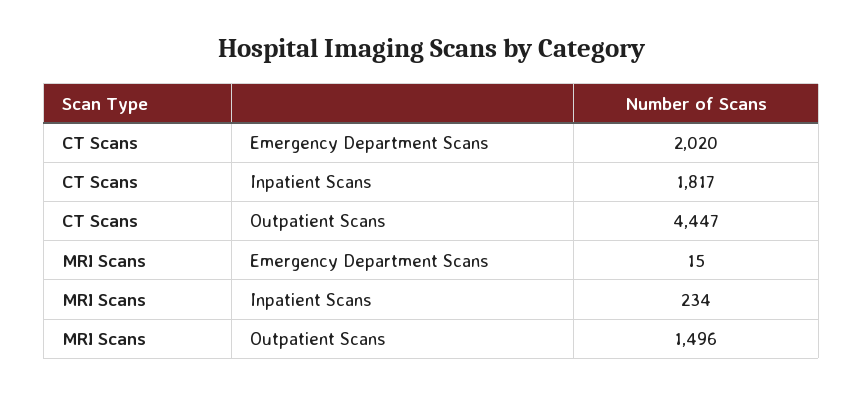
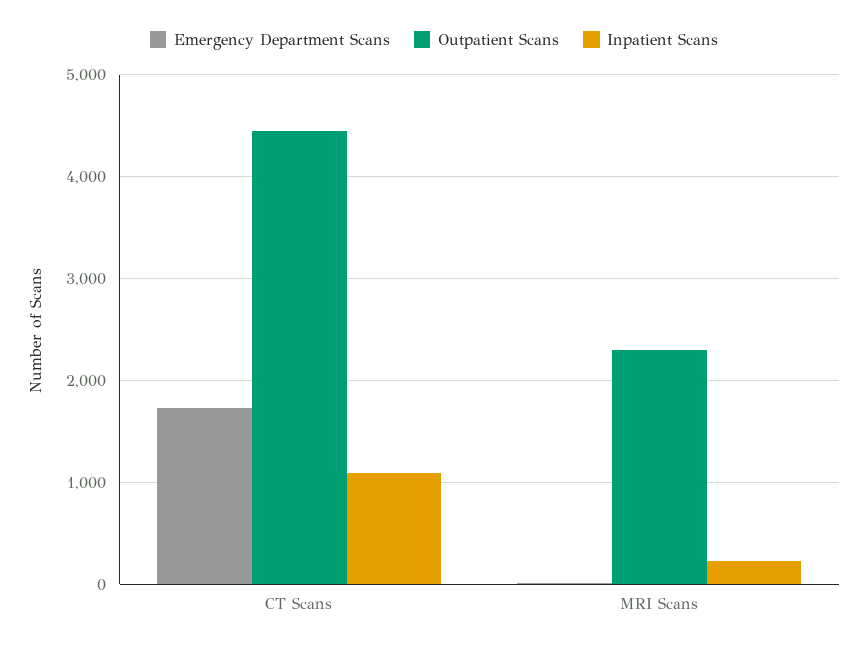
  {
    "Emergency Department Scans": {
-     "CT Scans": 2020,
+     "CT Scans": 1700,
      "MRI Scans": 15
    },
    "Inpatient Scans": {
-     "CT Scans": 1817,
+     "CT Scans": 1100,
      "MRI Scans": 234
    },
    "Outpatient Scans": {
      "CT Scans": 4447,
-     "MRI Scans": 1496
+     "MRI Scans": 2300
    }
  }

